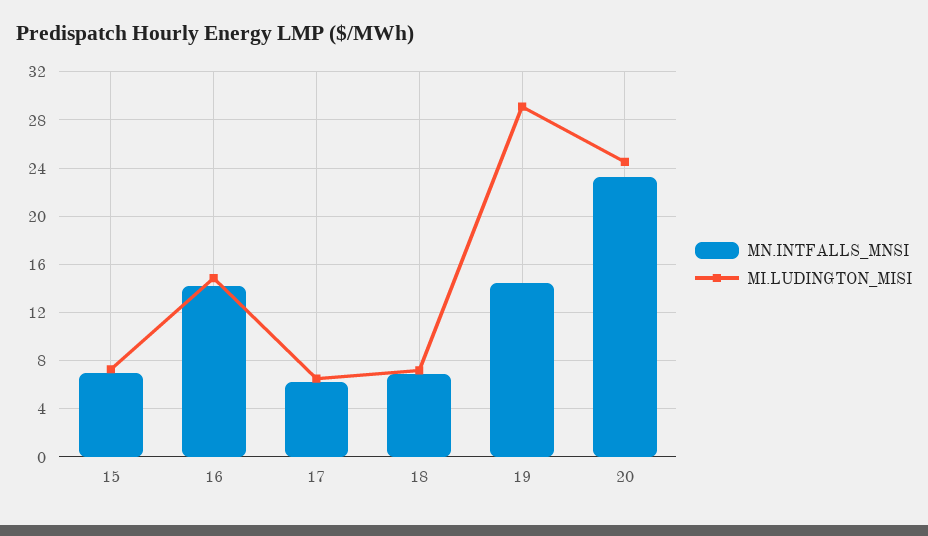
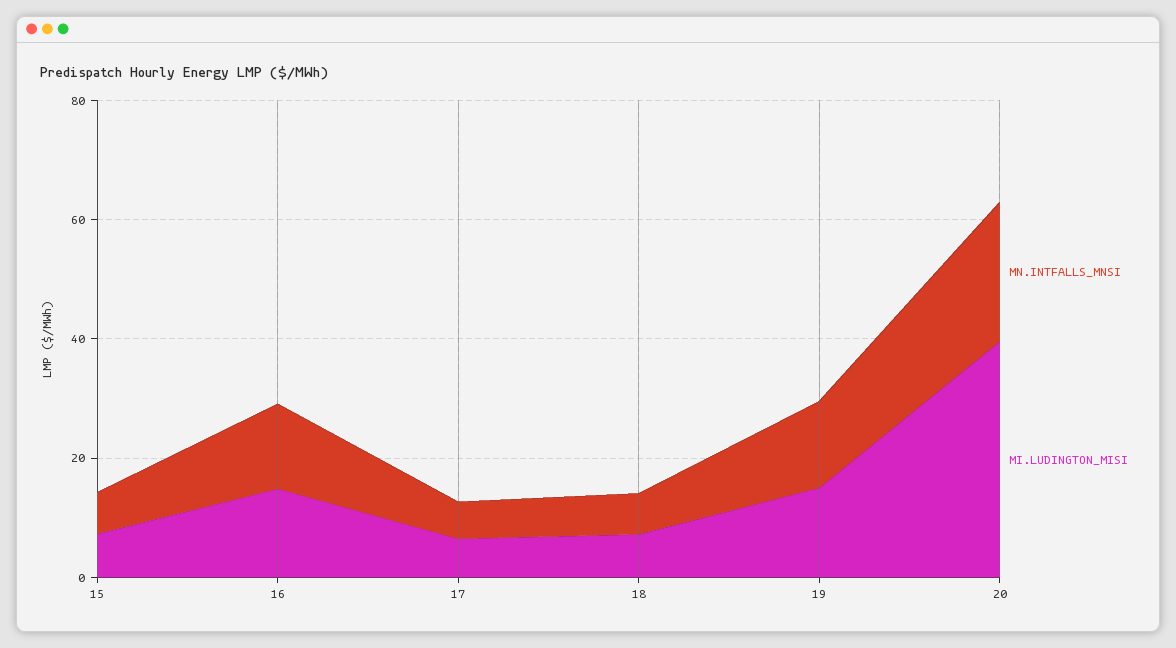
  {
    "MN.INTFALLS_MNSI": {
      "15": 7,
      "16": 14,
      "17": 6,
      "18": 7,
      "19": 14.5,
      "20": 23.5
    },
    "MI.LUDINGTON_MISI": {
      "15": 7.5,
      "16": 15,
      "17": 6.5,
      "18": 7,
-     "19": 29,
+     "19": 15,
-     "20": 24.5
+     "20": 40
    }
  }

